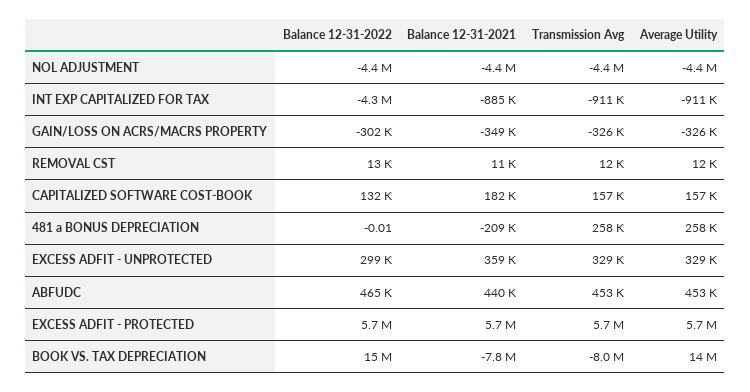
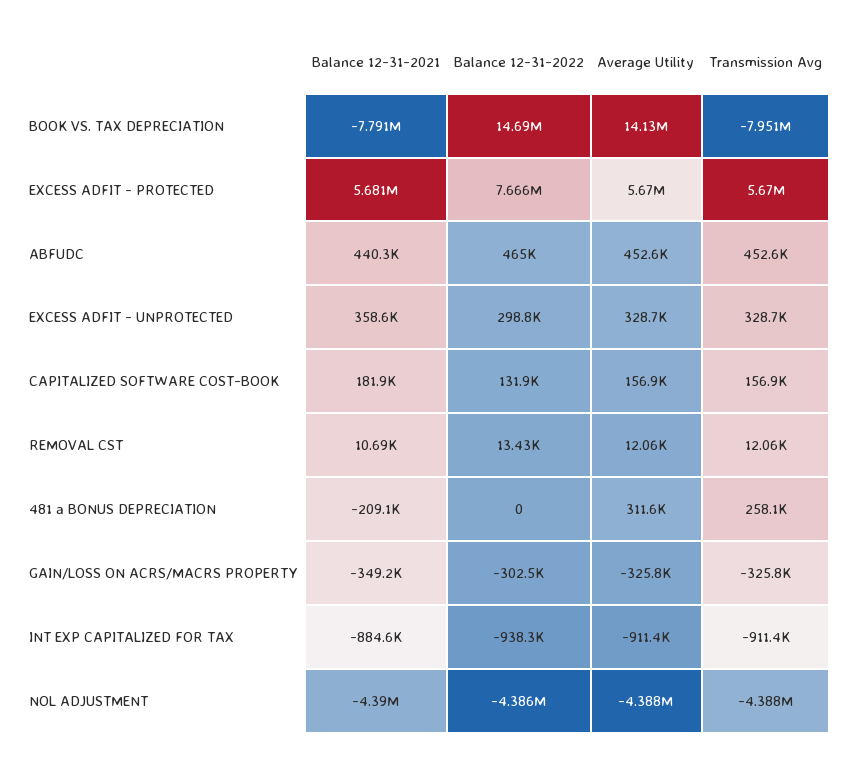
  {
    "Balance 12-31-2022": {
      "NOL ADJUSTMENT": -4386000,
-     "INT EXP CAPITALIZED FOR TAX": -4300000,
+     "INT EXP CAPITALIZED FOR TAX": -938300,
      "GAIN/LOSS ON ACRS/MACRS PROPERTY": -302500,
      "REMOVAL CST": 13430,
      "CAPITALIZED SOFTWARE COST-BOOK": 131900,
      "481 a BONUS DEPRECIATION": -0.01,
      "EXCESS ADFIT - UNPROTECTED": 298800,
      "ABFUDC": 465000,
-     "EXCESS ADFIT - PROTECTED": 5700000,
+     "EXCESS ADFIT - PROTECTED": 7666000,
      "BOOK VS. TAX DEPRECIATION": 14690000
    },
    "Balance 12-31-2021": {
      "NOL ADJUSTMENT": -4390000,
      "INT EXP CAPITALIZED FOR TAX": -884600,
      "GAIN/LOSS ON ACRS/MACRS PROPERTY": -349200,
      "REMOVAL CST": 10690,
      "CAPITALIZED SOFTWARE COST-BOOK": 181900,
      "481 a BONUS DEPRECIATION": -209100,
      "EXCESS ADFIT - UNPROTECTED": 358600,
      "ABFUDC": 440300,
      "EXCESS ADFIT - PROTECTED": 5681000,
      "BOOK VS. TAX DEPRECIATION": -7791000
    },
    "Transmission Avg": {
      "NOL ADJUSTMENT": -4388000,
      "INT EXP CAPITALIZED FOR TAX": -911400,
      "GAIN/LOSS ON ACRS/MACRS PROPERTY": -325800,
      "REMOVAL CST": 12060,
      "CAPITALIZED SOFTWARE COST-BOOK": 156900,
      "481 a BONUS DEPRECIATION": 258100,
      "EXCESS ADFIT - UNPROTECTED": 328700,
      "ABFUDC": 452600,
      "EXCESS ADFIT - PROTECTED": 5670000,
      "BOOK VS. TAX DEPRECIATION": -7951000
    },
    "Average Utility": {
      "NOL ADJUSTMENT": -4388000,
      "INT EXP CAPITALIZED FOR TAX": -911400,
      "GAIN/LOSS ON ACRS/MACRS PROPERTY": -325800,
      "REMOVAL CST": 12060,
      "CAPITALIZED SOFTWARE COST-BOOK": 156900,
-     "481 a BONUS DEPRECIATION": 258000,
+     "481 a BONUS DEPRECIATION": 311600,
      "EXCESS ADFIT - UNPROTECTED": 328700,
      "ABFUDC": 452600,
      "EXCESS ADFIT - PROTECTED": 5670000,
      "BOOK VS. TAX DEPRECIATION": 14130000
    }
  }

